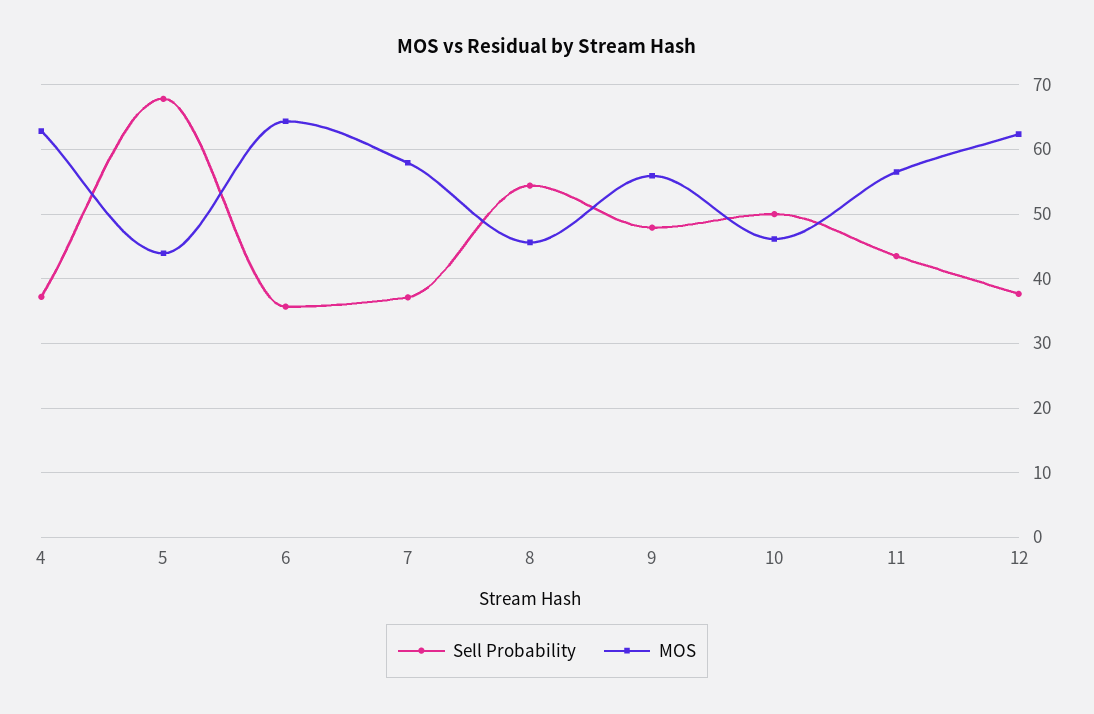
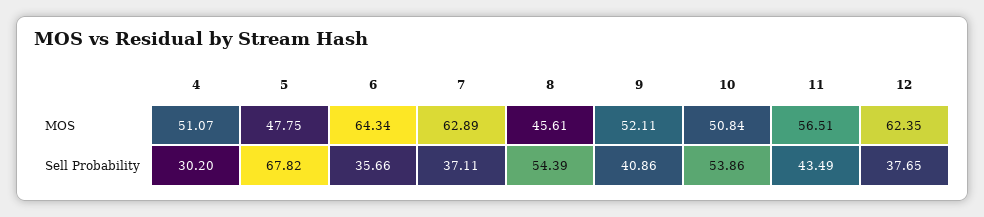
  {
    "Sell Probability": {
-     "4": 37,
+     "4": 30.2,
      "5": 67.82,
      "6": 35.66,
      "7": 37.11,
      "8": 54.39,
-     "9": 48,
+     "9": 40.86,
-     "10": 50,
+     "10": 53.86,
      "11": 43.49,
      "12": 37.65
    },
    "MOS": {
-     "4": 63,
+     "4": 51.07,
-     "5": 44,
+     "5": 47.75,
      "6": 64.34,
-     "7": 58,
+     "7": 62.89,
      "8": 45.61,
-     "9": 56,
+     "9": 52.11,
-     "10": 46,
+     "10": 50.84,
      "11": 56.51,
      "12": 62.35
    }
  }

